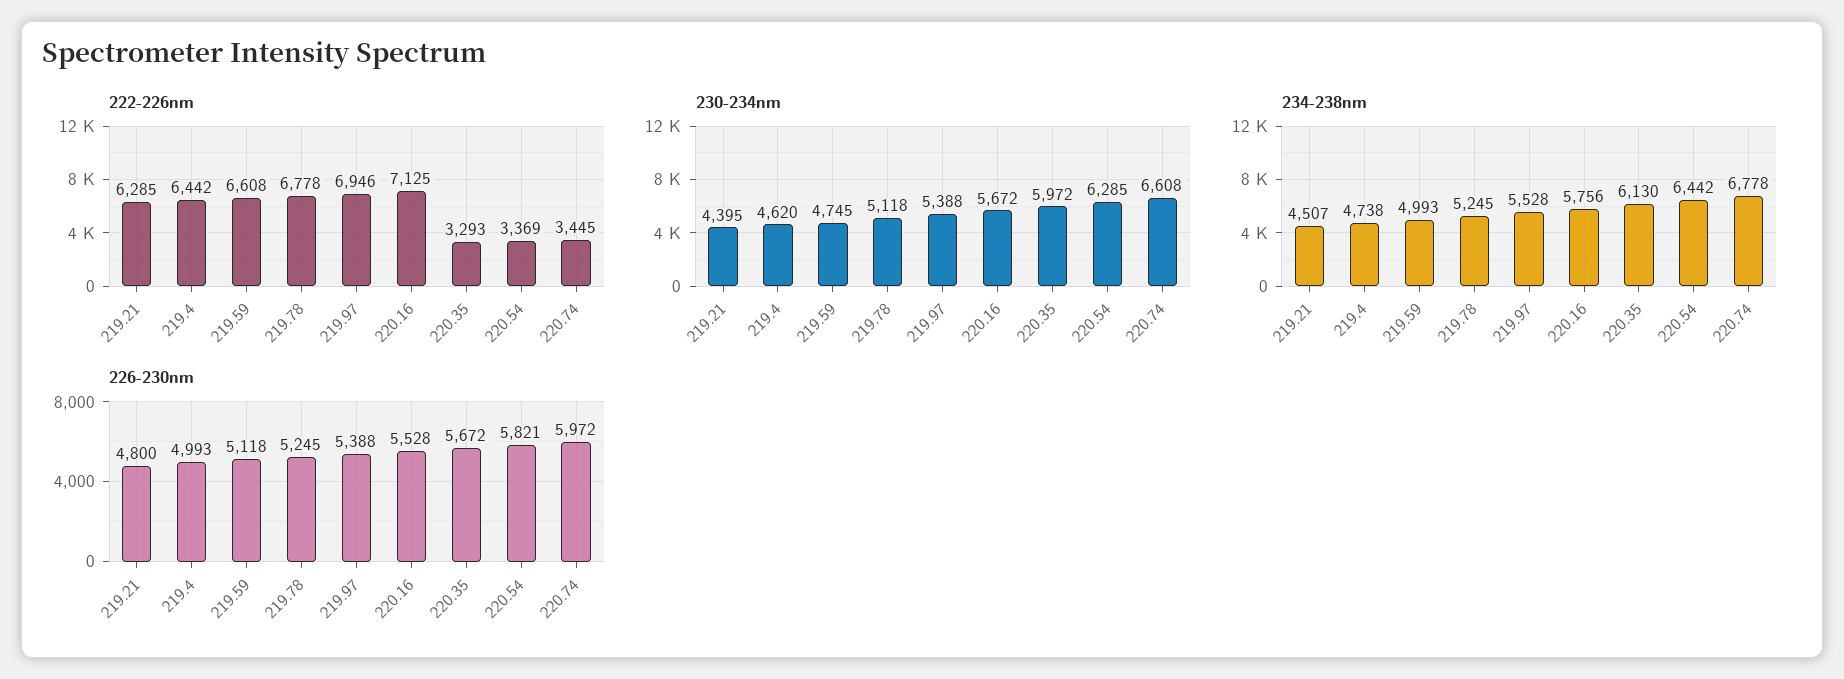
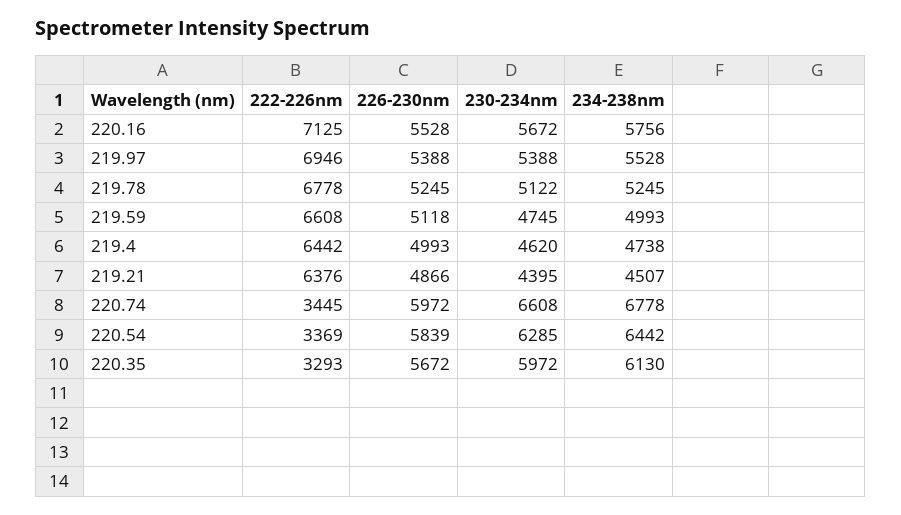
  {
    "222-226nm": {
-     "219.21": 6285,
+     "219.21": 6376,
      "219.4": 6442,
      "219.59": 6608,
      "219.78": 6778,
      "219.97": 6946,
      "220.16": 7125,
      "220.35": 3293,
      "220.54": 3369,
      "220.74": 3445
    },
    "230-234nm": {
      "219.21": 4395,
      "219.4": 4620,
      "219.59": 4745,
-     "219.78": 5118,
+     "219.78": 5122,
      "219.97": 5388,
      "220.16": 5672,
      "220.35": 5972,
      "220.54": 6285,
      "220.74": 6608
    },
    "234-238nm": {
      "219.21": 4507,
      "219.4": 4738,
      "219.59": 4993,
      "219.78": 5245,
      "219.97": 5528,
      "220.16": 5756,
      "220.35": 6130,
      "220.54": 6442,
      "220.74": 6778
    },
    "226-230nm": {
-     "219.21": 4800,
+     "219.21": 4866,
      "219.4": 4993,
      "219.59": 5118,
      "219.78": 5245,
      "219.97": 5388,
      "220.16": 5528,
      "220.35": 5672,
-     "220.54": 5821,
+     "220.54": 5839,
      "220.74": 5972
    }
  }

